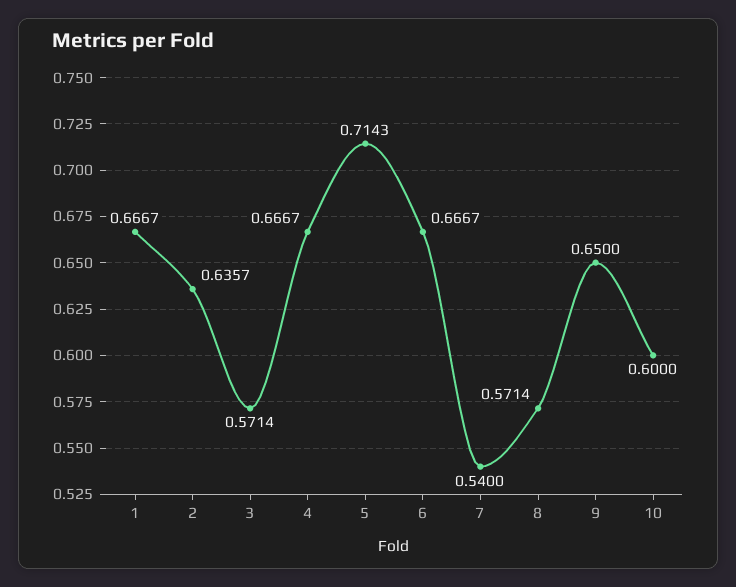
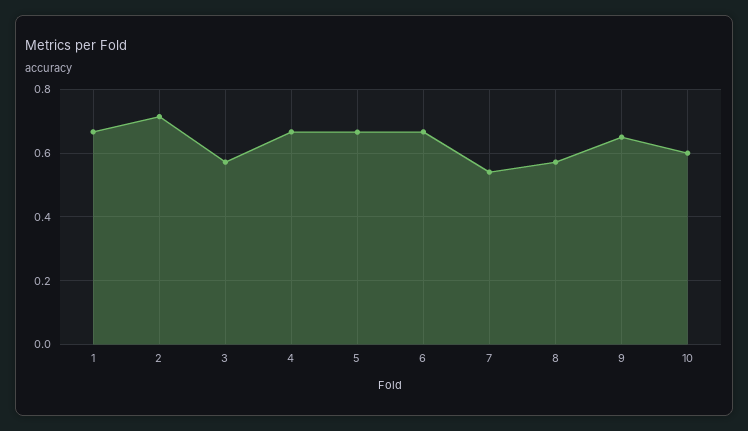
  {
    "1": 0.6667,
-   "2": 0.6357,
+   "2": 0.72,
    "3": 0.5714,
    "4": 0.6667,
-   "5": 0.7143,
+   "5": 0.66,
    "6": 0.6667,
    "7": 0.54,
    "8": 0.5714,
    "9": 0.65,
    "10": 0.6
  }

